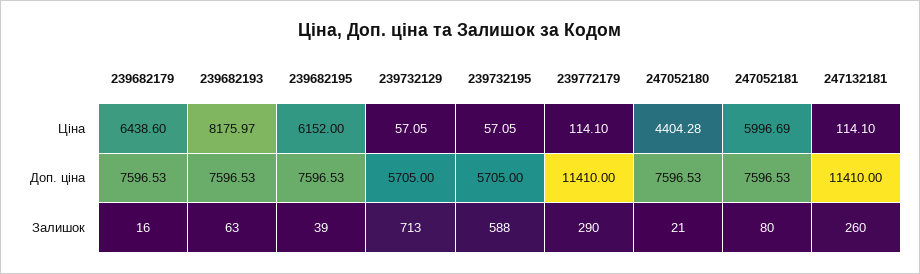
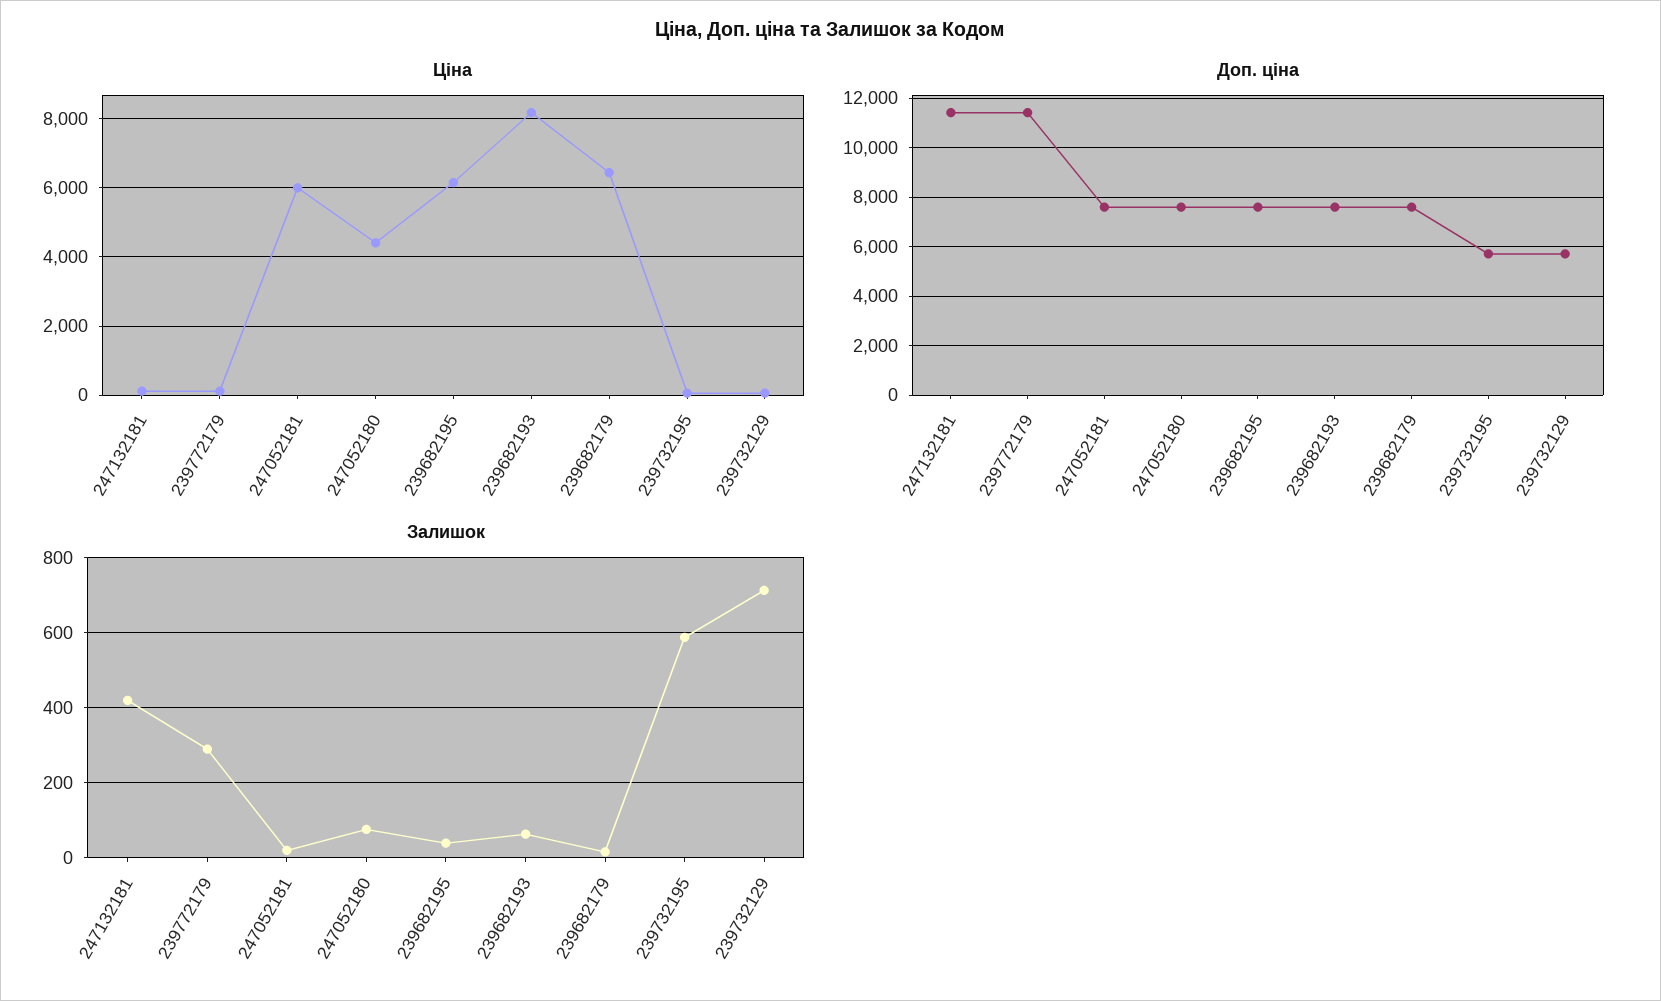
  {
    "Ціна": {
      "239682179": 6438.6,
      "239682193": 8175.97,
      "239682195": 6152,
      "239732129": 57.05,
      "239732195": 57.05,
      "239772179": 114.1,
      "247052180": 4404.28,
      "247052181": 5996.69,
      "247132181": 114.1
    },
    "Доп. ціна": {
      "239682179": 7596.53,
      "239682193": 7596.53,
      "239682195": 7596.53,
      "239732129": 5705,
      "239732195": 5705,
      "239772179": 11410,
      "247052180": 7596.53,
      "247052181": 7596.53,
      "247132181": 11410
    },
    "Залишок": {
      "239682179": 16,
      "239682193": 63,
      "239682195": 39,
      "239732129": 713,
      "239732195": 588,
      "239772179": 290,
-     "247052180": 21,
+     "247052180": 80,
-     "247052181": 80,
+     "247052181": 20,
-     "247132181": 260
+     "247132181": 420
    }
  }

